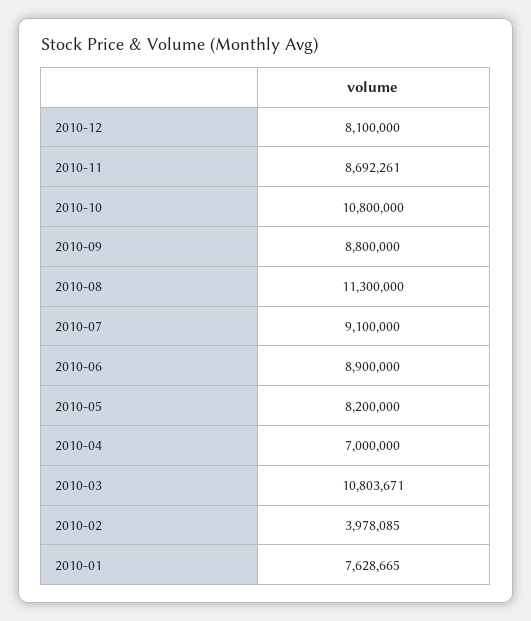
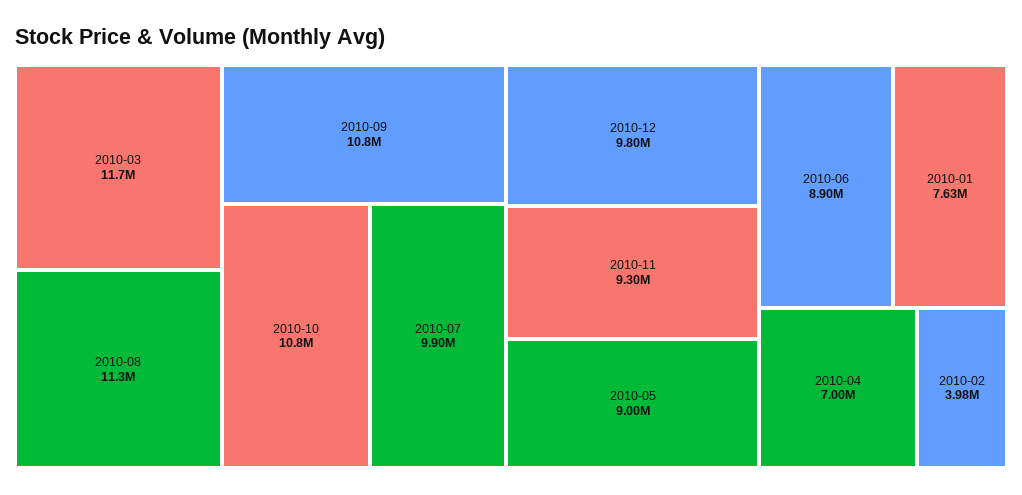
  {
-   "2010-12": 8100000,
+   "2010-12": 9800000,
-   "2010-11": 8692261,
+   "2010-11": 9300000,
    "2010-10": 10800000,
-   "2010-09": 8800000,
+   "2010-09": 10800000,
    "2010-08": 11300000,
-   "2010-07": 9100000,
+   "2010-07": 9900000,
    "2010-06": 8900000,
-   "2010-05": 8200000,
+   "2010-05": 9000000,
    "2010-04": 7000000,
-   "2010-03": 10803671,
+   "2010-03": 11700000,
    "2010-02": 3978085,
    "2010-01": 7628665
  }

